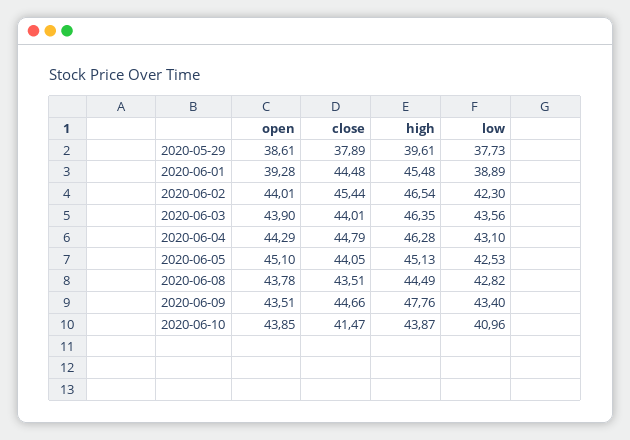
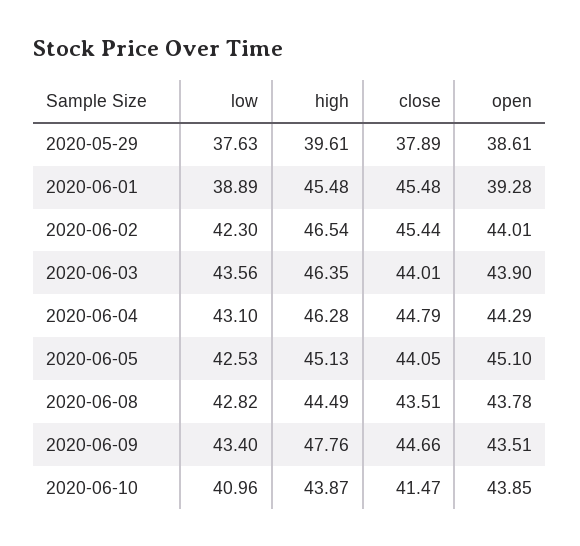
  {
    "open": {
      "2020-05-29": 38.61,
      "2020-06-01": 39.28,
      "2020-06-02": 44.01,
      "2020-06-03": 43.9,
      "2020-06-04": 44.29,
      "2020-06-05": 45.1,
      "2020-06-08": 43.78,
      "2020-06-09": 43.51,
      "2020-06-10": 43.85
    },
    "close": {
      "2020-05-29": 37.89,
-     "2020-06-01": 44.48,
+     "2020-06-01": 45.48,
      "2020-06-02": 45.44,
      "2020-06-03": 44.01,
      "2020-06-04": 44.79,
      "2020-06-05": 44.05,
      "2020-06-08": 43.51,
      "2020-06-09": 44.66,
      "2020-06-10": 41.47
    },
    "high": {
      "2020-05-29": 39.61,
      "2020-06-01": 45.48,
      "2020-06-02": 46.54,
      "2020-06-03": 46.35,
      "2020-06-04": 46.28,
      "2020-06-05": 45.13,
      "2020-06-08": 44.49,
      "2020-06-09": 47.76,
      "2020-06-10": 43.87
    },
    "low": {
-     "2020-05-29": 37.73,
+     "2020-05-29": 37.63,
      "2020-06-01": 38.89,
      "2020-06-02": 42.3,
      "2020-06-03": 43.56,
      "2020-06-04": 43.1,
      "2020-06-05": 42.53,
      "2020-06-08": 42.82,
      "2020-06-09": 43.4,
      "2020-06-10": 40.96
    }
  }

